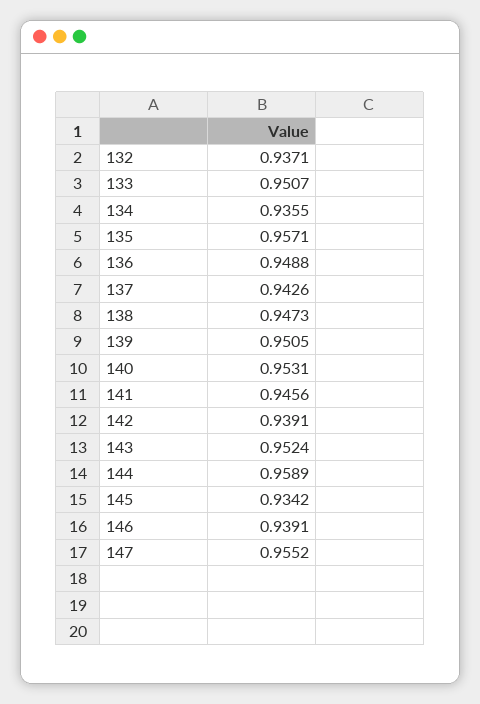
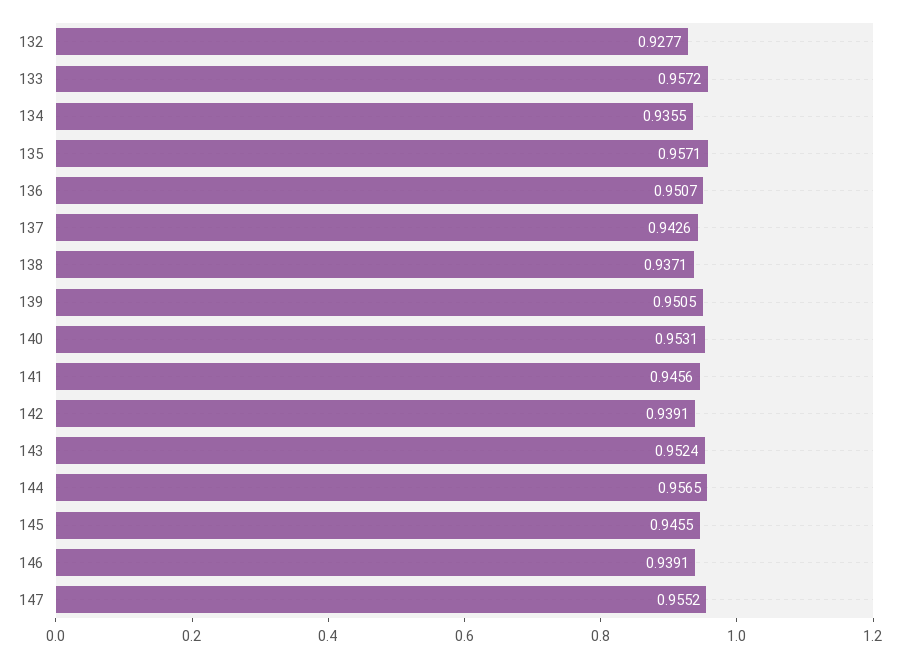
  {
-   "132": 0.9371,
+   "132": 0.9277,
-   "133": 0.9507,
+   "133": 0.9572,
    "134": 0.9355,
    "135": 0.9571,
-   "136": 0.9488,
+   "136": 0.9507,
    "137": 0.9426,
-   "138": 0.9473,
+   "138": 0.9371,
    "139": 0.9505,
    "140": 0.9531,
    "141": 0.9456,
    "142": 0.9391,
    "143": 0.9524,
-   "144": 0.9589,
+   "144": 0.9565,
-   "145": 0.9342,
+   "145": 0.9455,
    "146": 0.9391,
    "147": 0.9552
  }

